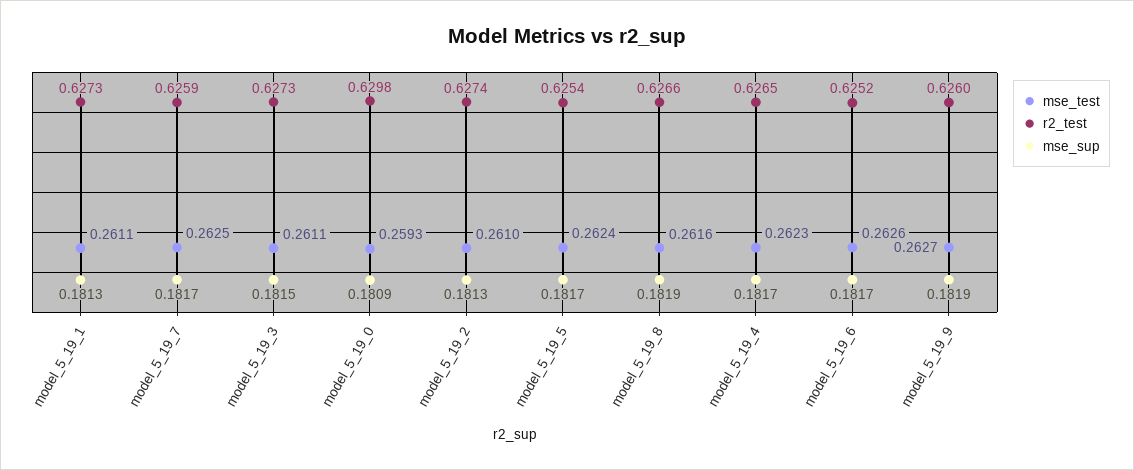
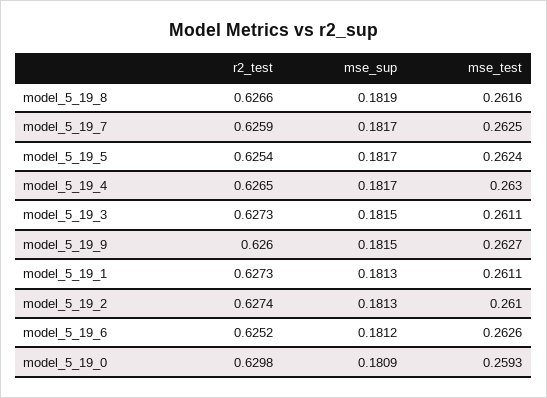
  {
    "mse_test": {
      "model_5_19_1": 0.2611,
      "model_5_19_7": 0.2625,
      "model_5_19_3": 0.2611,
      "model_5_19_0": 0.2593,
      "model_5_19_2": 0.261,
      "model_5_19_5": 0.2624,
      "model_5_19_8": 0.2616,
-     "model_5_19_4": 0.2623,
+     "model_5_19_4": 0.263,
      "model_5_19_6": 0.2626,
      "model_5_19_9": 0.2627
    },
    "r2_test": {
      "model_5_19_1": 0.6273,
      "model_5_19_7": 0.6259,
      "model_5_19_3": 0.6273,
      "model_5_19_0": 0.6298,
      "model_5_19_2": 0.6274,
      "model_5_19_5": 0.6254,
      "model_5_19_8": 0.6266,
      "model_5_19_4": 0.6265,
      "model_5_19_6": 0.6252,
      "model_5_19_9": 0.626
    },
    "mse_sup": {
      "model_5_19_1": 0.1813,
      "model_5_19_7": 0.1817,
      "model_5_19_3": 0.1815,
      "model_5_19_0": 0.1809,
      "model_5_19_2": 0.1813,
      "model_5_19_5": 0.1817,
      "model_5_19_8": 0.1819,
      "model_5_19_4": 0.1817,
-     "model_5_19_6": 0.1817,
+     "model_5_19_6": 0.1812,
-     "model_5_19_9": 0.1819
+     "model_5_19_9": 0.1815
    }
  }

